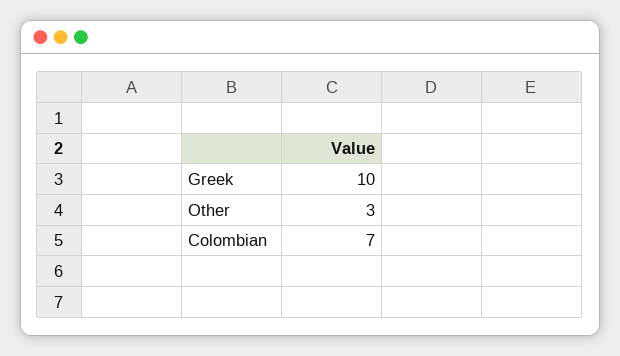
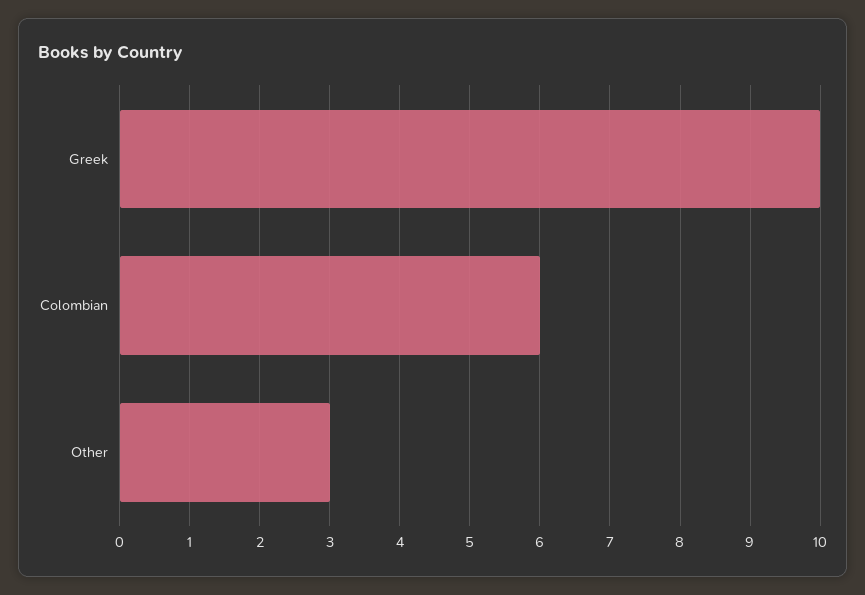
  {
    "Greek": 10,
    "Other": 3,
-   "Colombian": 7
+   "Colombian": 6
  }

